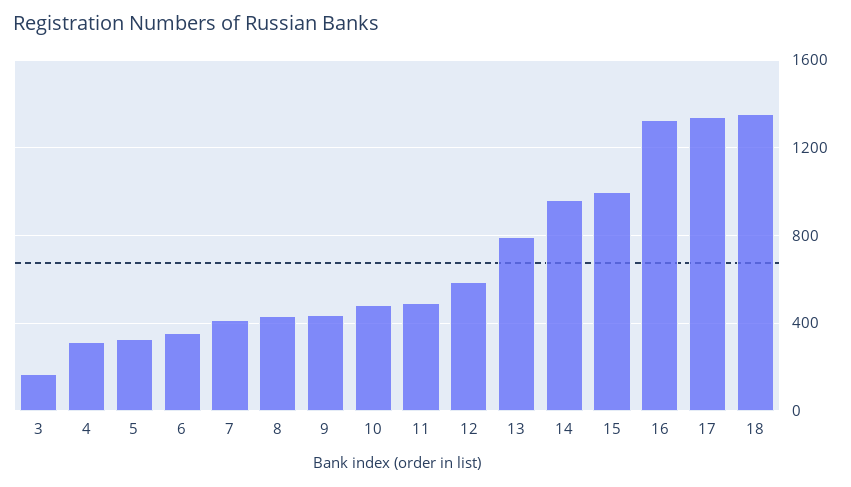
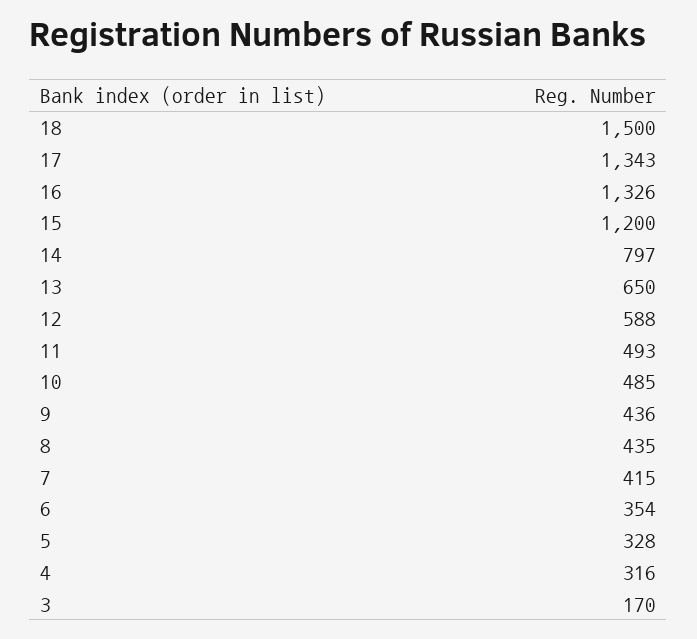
  {
    "3": 170,
    "4": 316,
    "5": 328,
    "6": 354,
    "7": 415,
    "8": 435,
    "9": 436,
    "10": 485,
    "11": 493,
    "12": 588,
-   "13": 800,
+   "13": 650,
-   "14": 950,
+   "14": 797,
-   "15": 1000,
+   "15": 1200,
    "16": 1326,
    "17": 1343,
-   "18": 1350
+   "18": 1500
  }

